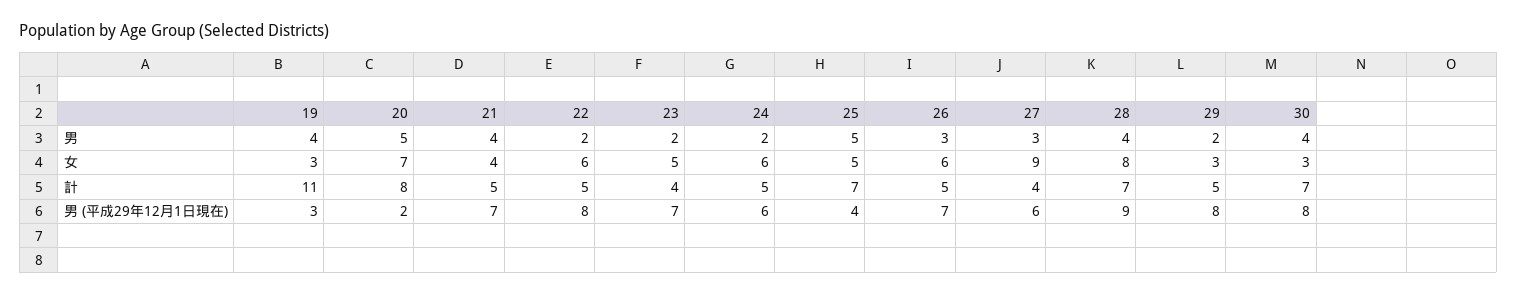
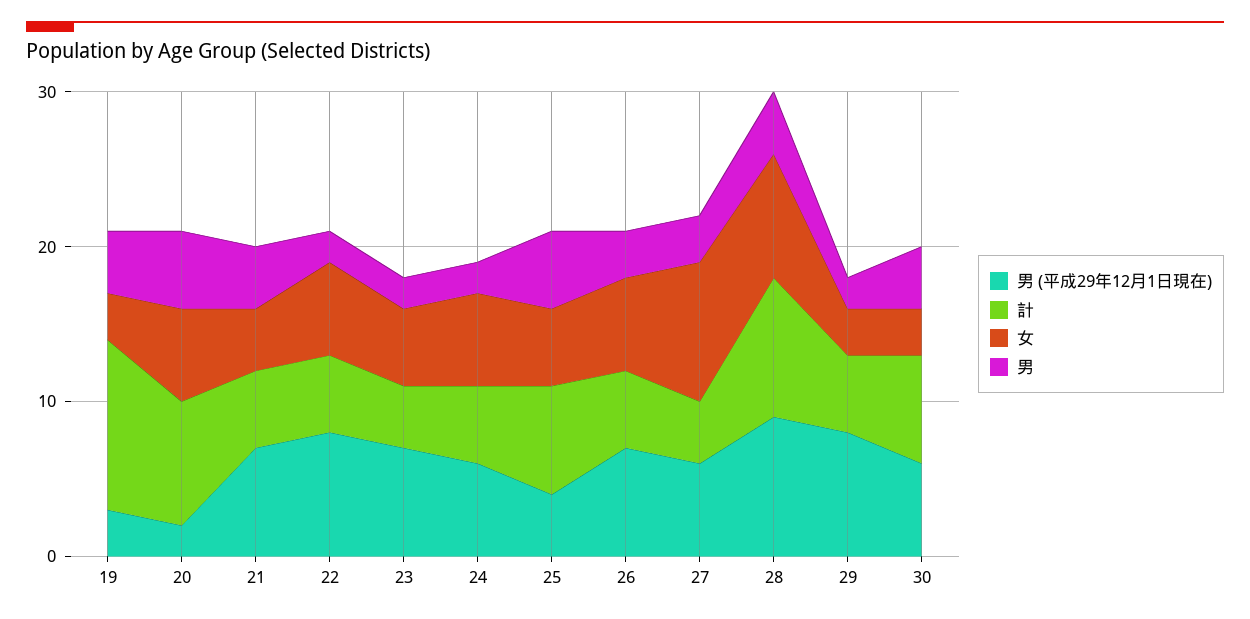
  {
    "男": {
      "19": 4,
      "20": 5,
      "21": 4,
      "22": 2,
      "23": 2,
      "24": 2,
      "25": 5,
      "26": 3,
      "27": 3,
      "28": 4,
      "29": 2,
      "30": 4
    },
    "女": {
      "19": 3,
-     "20": 7,
+     "20": 6,
      "21": 4,
      "22": 6,
      "23": 5,
      "24": 6,
      "25": 5,
      "26": 6,
      "27": 9,
      "28": 8,
      "29": 3,
      "30": 3
    },
    "計": {
      "19": 11,
      "20": 8,
      "21": 5,
      "22": 5,
      "23": 4,
      "24": 5,
      "25": 7,
      "26": 5,
      "27": 4,
-     "28": 7,
+     "28": 9,
      "29": 5,
      "30": 7
    },
    "男 (平成29年12月1日現在)": {
      "19": 3,
      "20": 2,
      "21": 7,
      "22": 8,
      "23": 7,
      "24": 6,
      "25": 4,
      "26": 7,
      "27": 6,
      "28": 9,
      "29": 8,
-     "30": 8
+     "30": 6
    }
  }

